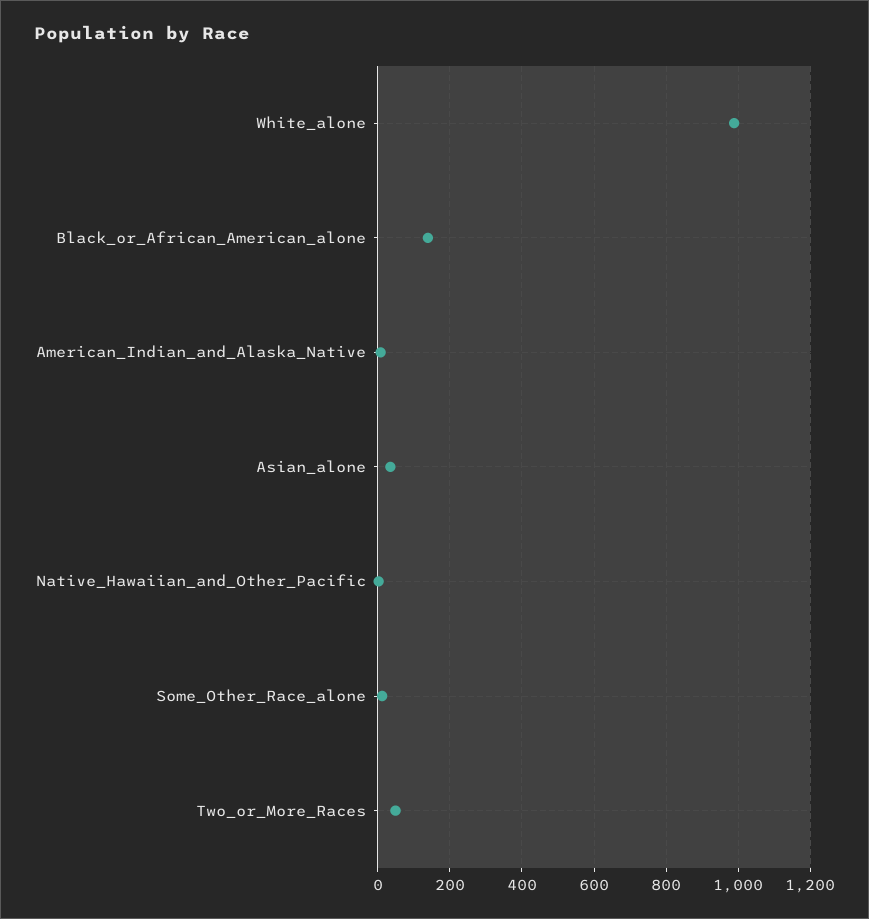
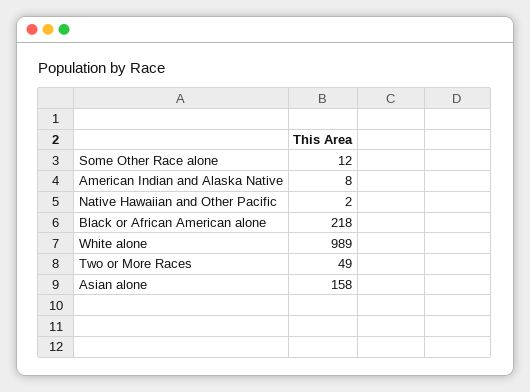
  {
    "White_alone": 989,
-   "Black_or_African_American_alone": 140,
+   "Black_or_African_American_alone": 218,
    "American_Indian_and_Alaska_Native": 8,
-   "Asian_alone": 40,
+   "Asian_alone": 158,
    "Native_Hawaiian_and_Other_Pacific": 2,
    "Some_Other_Race_alone": 12,
    "Two_or_More_Races": 49
  }

